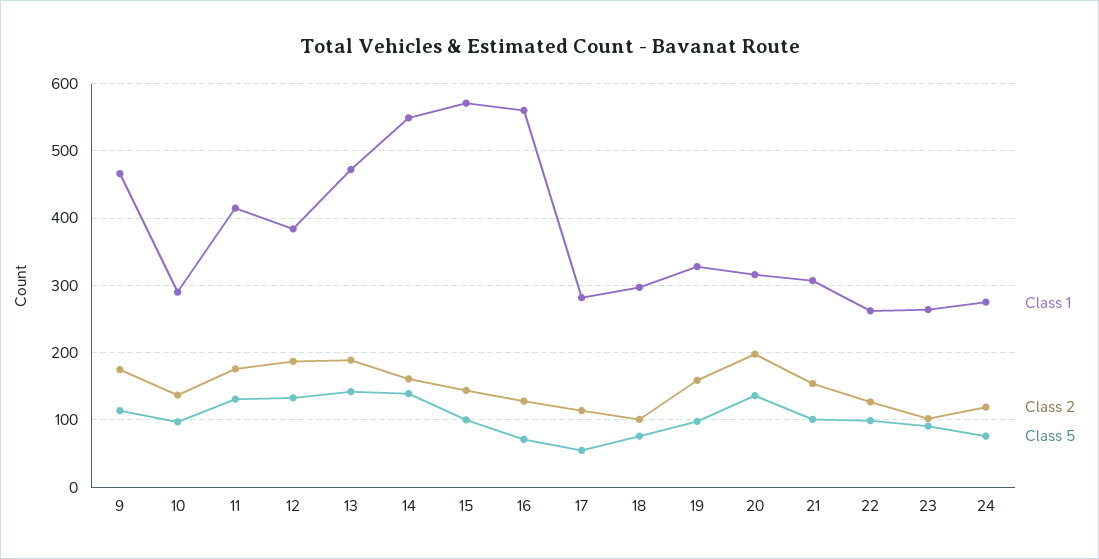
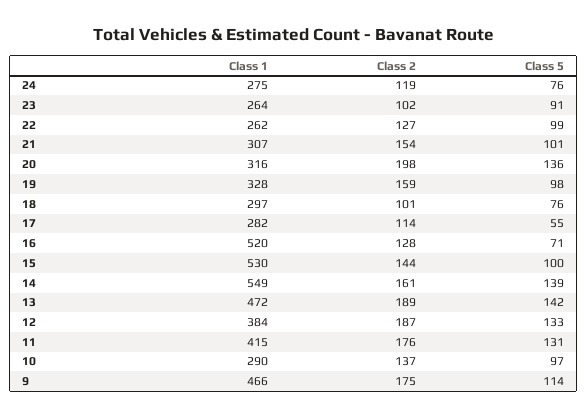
  {
    "Class 1": {
      "9": 466,
      "10": 290,
      "11": 415,
      "12": 384,
      "13": 472,
      "14": 549,
-     "15": 570,
+     "15": 530,
-     "16": 560,
+     "16": 520,
      "17": 282,
      "18": 297,
      "19": 328,
      "20": 316,
      "21": 307,
      "22": 262,
      "23": 264,
      "24": 275
    },
    "Class 2": {
      "9": 175,
      "10": 137,
      "11": 176,
      "12": 187,
      "13": 189,
      "14": 161,
      "15": 144,
      "16": 128,
      "17": 114,
      "18": 101,
      "19": 159,
      "20": 198,
      "21": 154,
      "22": 127,
      "23": 102,
      "24": 119
    },
    "Class 5": {
      "9": 114,
      "10": 97,
      "11": 131,
      "12": 133,
      "13": 142,
      "14": 139,
      "15": 100,
      "16": 71,
      "17": 55,
      "18": 76,
      "19": 98,
      "20": 136,
      "21": 101,
      "22": 99,
      "23": 91,
      "24": 76
    }
  }

